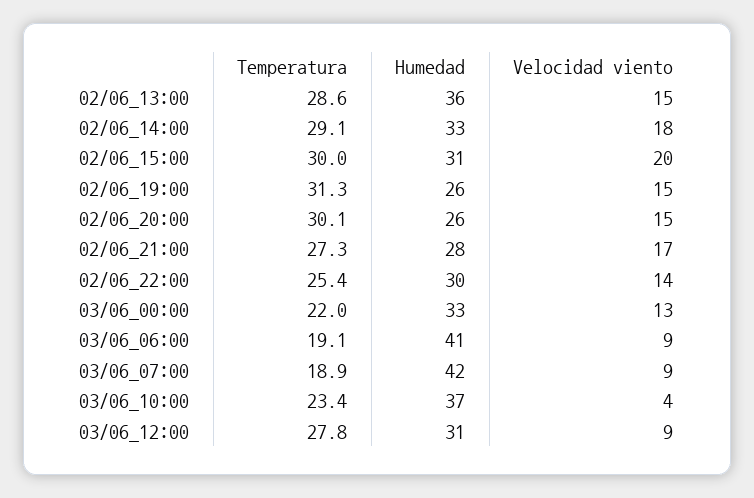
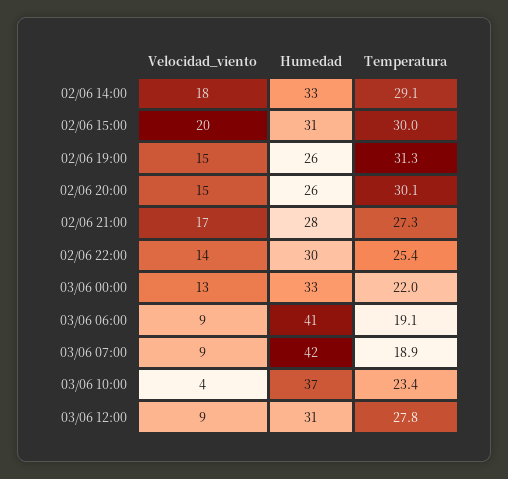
  {
    "Temperatura": {
-     "02/06_13:00": 28.6,
      "02/06_14:00": 29.1,
      "02/06_15:00": 30,
      "02/06_19:00": 31.3,
      "02/06_20:00": 30.1,
      "02/06_21:00": 27.3,
      "02/06_22:00": 25.4,
      "03/06_00:00": 22,
      "03/06_06:00": 19.1,
      "03/06_07:00": 18.9,
      "03/06_10:00": 23.4,
      "03/06_12:00": 27.8
    },
    "Humedad": {
-     "02/06_13:00": 36,
      "02/06_14:00": 33,
      "02/06_15:00": 31,
      "02/06_19:00": 26,
      "02/06_20:00": 26,
      "02/06_21:00": 28,
      "02/06_22:00": 30,
      "03/06_00:00": 33,
      "03/06_06:00": 41,
      "03/06_07:00": 42,
      "03/06_10:00": 37,
      "03/06_12:00": 31
    },
    "Velocidad viento": {
-     "02/06_13:00": 15,
      "02/06_14:00": 18,
      "02/06_15:00": 20,
      "02/06_19:00": 15,
      "02/06_20:00": 15,
      "02/06_21:00": 17,
      "02/06_22:00": 14,
      "03/06_00:00": 13,
      "03/06_06:00": 9,
      "03/06_07:00": 9,
      "03/06_10:00": 4,
      "03/06_12:00": 9
    }
  }

